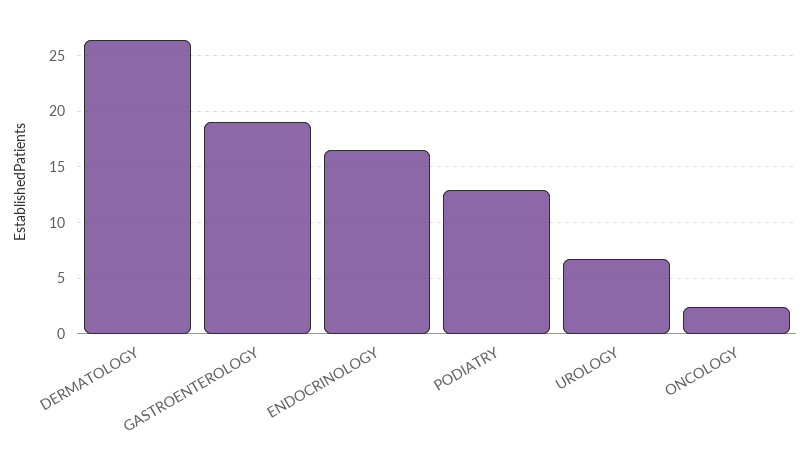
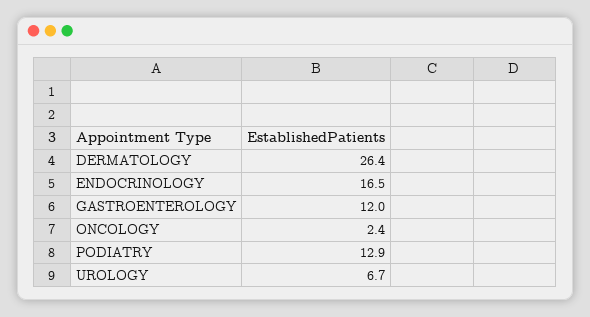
  {
    "DERMATOLOGY": 26.4,
-   "GASTROENTEROLOGY": 19,
+   "GASTROENTEROLOGY": 12,
    "ENDOCRINOLOGY": 16.5,
    "PODIATRY": 12.9,
    "UROLOGY": 6.7,
    "ONCOLOGY": 2.4
  }

